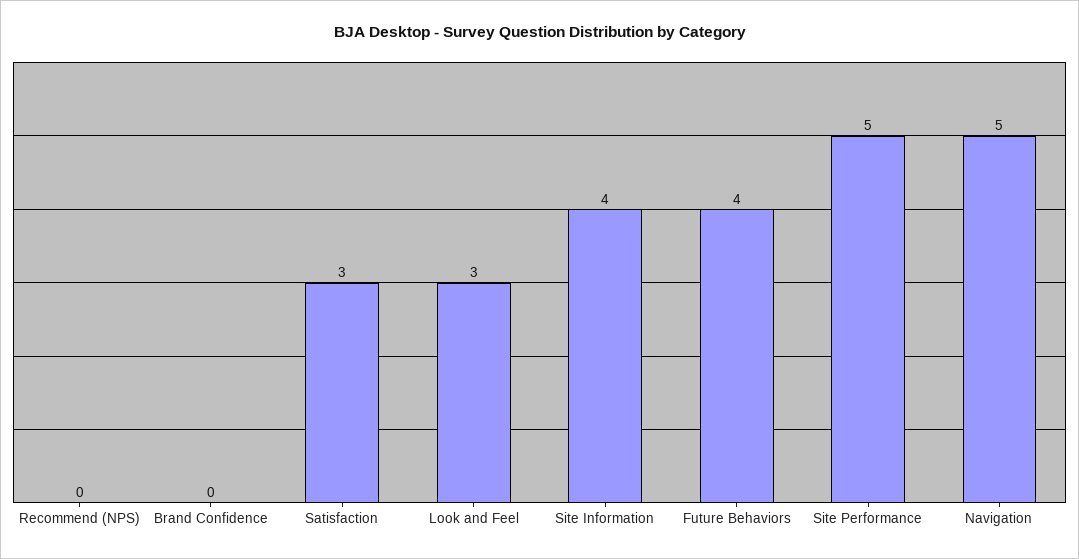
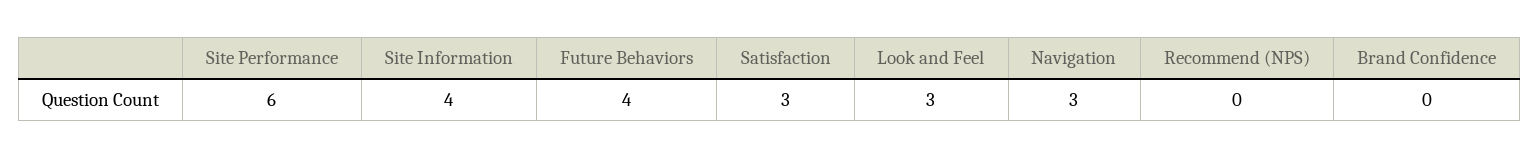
  {
    "Recommend (NPS)": 0,
    "Brand Confidence": 0,
    "Satisfaction": 3,
    "Look and Feel": 3,
    "Site Information": 4,
    "Future Behaviors": 4,
-   "Site Performance": 5,
+   "Site Performance": 6,
-   "Navigation": 5
+   "Navigation": 3
  }

